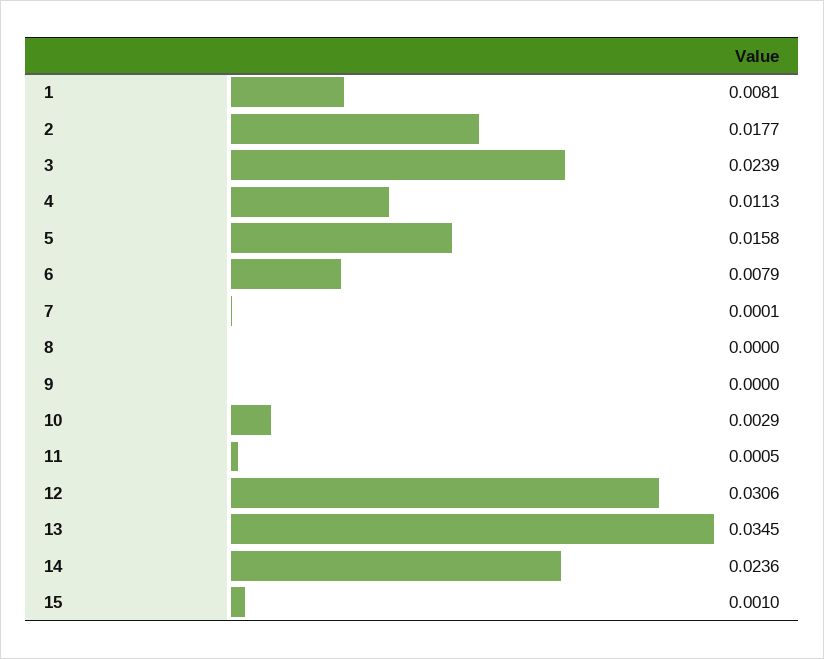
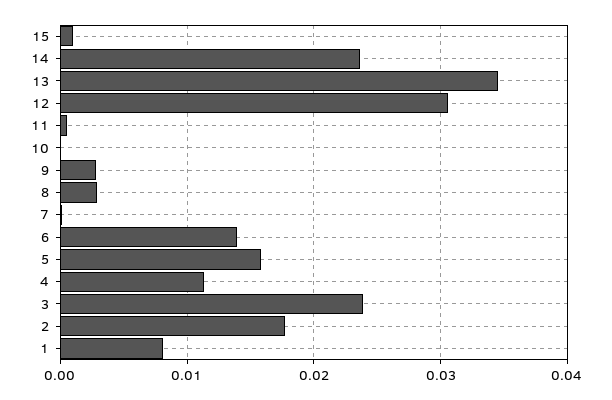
  {
    "1": 0.0081,
    "2": 0.0177,
    "3": 0.0239,
    "4": 0.0113,
    "5": 0.0158,
-   "6": 0.0079,
+   "6": 0.014,
    "7": 0.0001,
-   "8": 0,
+   "8": 0.003,
-   "9": 0,
+   "9": 0.003,
-   "10": 0.0029,
+   "10": 0,
    "11": 0.0005,
    "12": 0.0306,
    "13": 0.0345,
    "14": 0.0236,
    "15": 0.001
  }

